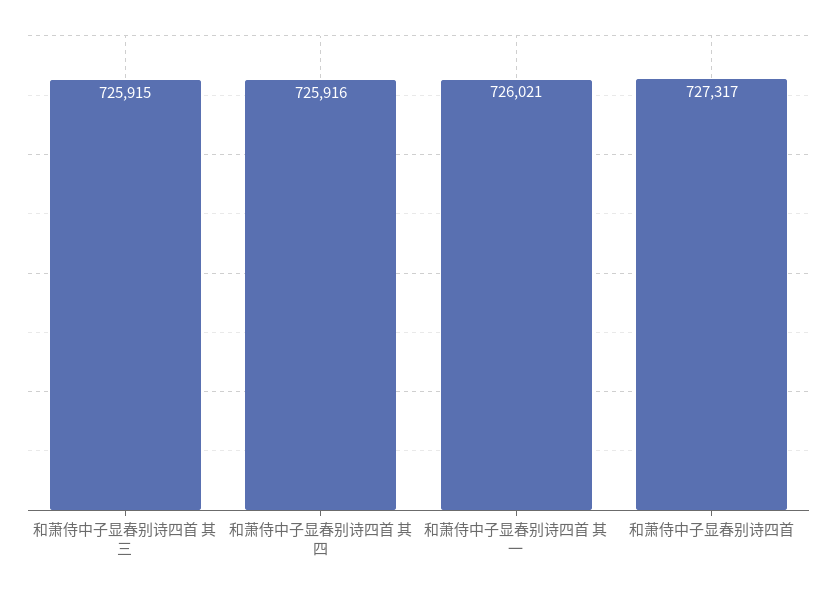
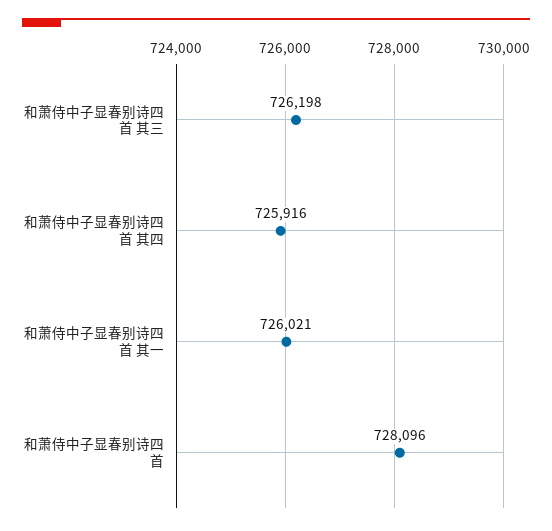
  {
-   "和萧侍中子显春别诗四首 其三": 725915,
+   "和萧侍中子显春别诗四首 其三": 726198,
    "和萧侍中子显春别诗四首 其四": 725916,
    "和萧侍中子显春别诗四首 其一": 726021,
-   "和萧侍中子显春别诗四首": 727317
+   "和萧侍中子显春别诗四首": 728096
  }

